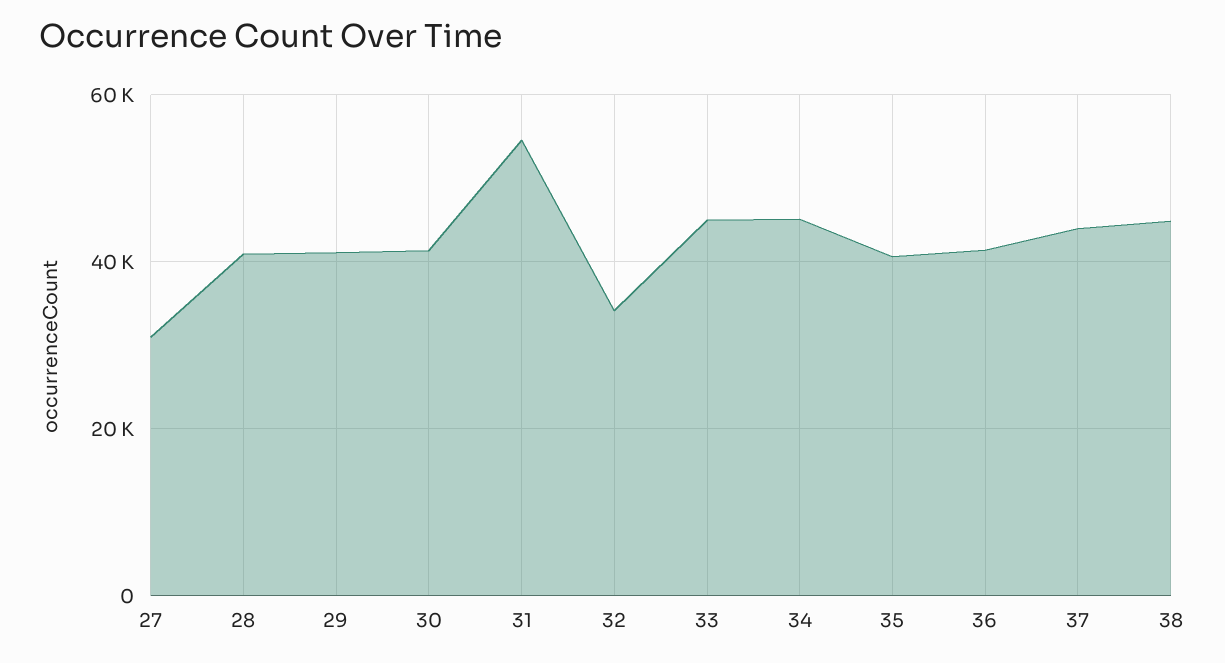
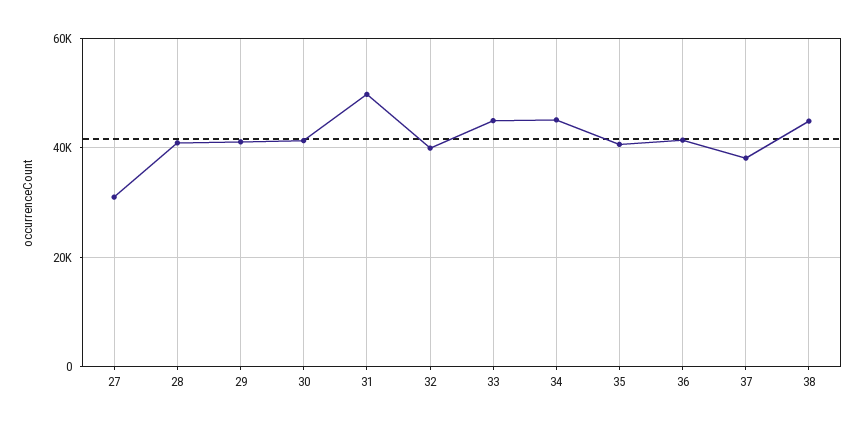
  {
    "27": 30000,
    "28": 40000,
    "29": 42000,
    "30": 42000,
-   "31": 54000,
+   "31": 50000,
-   "32": 34000,
+   "32": 40000,
    "33": 44000,
    "34": 46000,
    "35": 40000,
    "36": 42000,
-   "37": 44000,
+   "37": 38000,
    "38": 44000
  }

